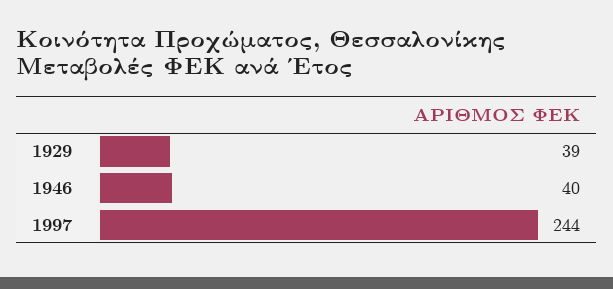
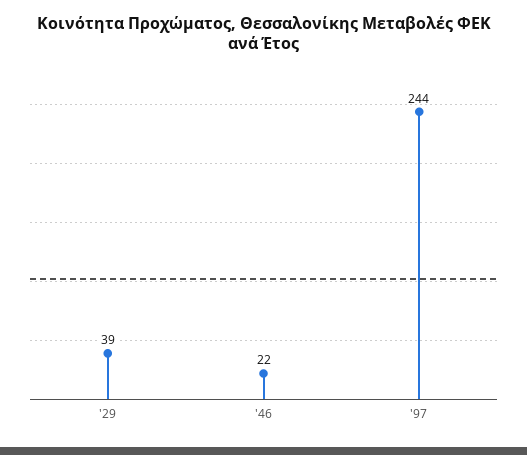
  {
    "1929": 39,
-   "1946": 40,
+   "1946": 22,
    "1997": 244
  }

